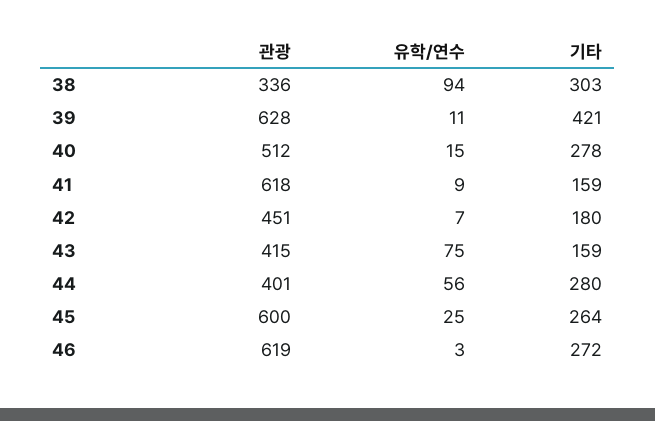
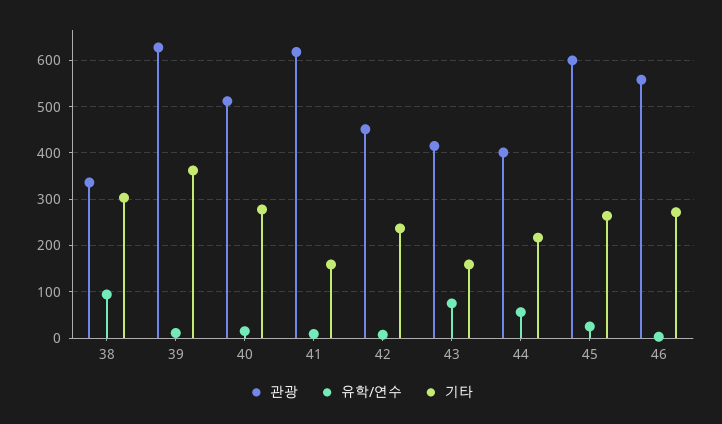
  {
    "관광": {
      "38": 336,
      "39": 628,
      "40": 512,
      "41": 618,
      "42": 451,
      "43": 415,
      "44": 401,
      "45": 600,
-     "46": 619
+     "46": 560
    },
    "유학/연수": {
      "38": 94,
      "39": 11,
      "40": 15,
      "41": 9,
      "42": 7,
      "43": 75,
      "44": 56,
      "45": 25,
      "46": 3
    },
    "기타": {
      "38": 303,
-     "39": 421,
+     "39": 360,
      "40": 278,
      "41": 159,
-     "42": 180,
+     "42": 240,
      "43": 159,
-     "44": 280,
+     "44": 220,
      "45": 264,
      "46": 272
    }
  }

